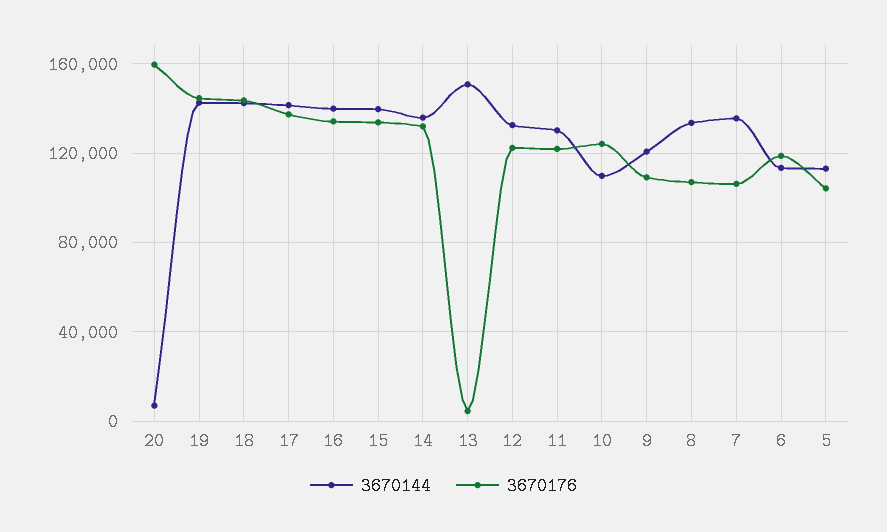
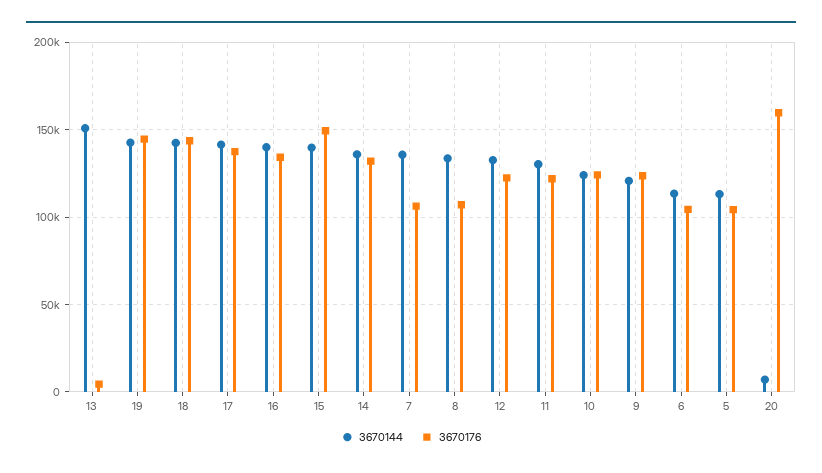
  {
    "3670144": {
      "20": 5000,
      "19": 145000,
      "18": 145000,
      "17": 140000,
      "16": 140000,
      "15": 140000,
      "14": 135000,
      "13": 150000,
      "12": 135000,
      "11": 130000,
-     "10": 110000,
+     "10": 125000,
      "9": 120000,
      "8": 135000,
      "7": 135000,
      "6": 115000,
      "5": 115000
    },
    "3670176": {
      "20": 160000,
      "19": 145000,
      "18": 145000,
      "17": 135000,
      "16": 135000,
-     "15": 135000,
+     "15": 150000,
      "14": 130000,
      "13": 5000,
      "12": 120000,
      "11": 120000,
      "10": 125000,
-     "9": 110000,
+     "9": 125000,
      "8": 105000,
      "7": 105000,
-     "6": 120000,
+     "6": 105000,
      "5": 105000
    }
  }

